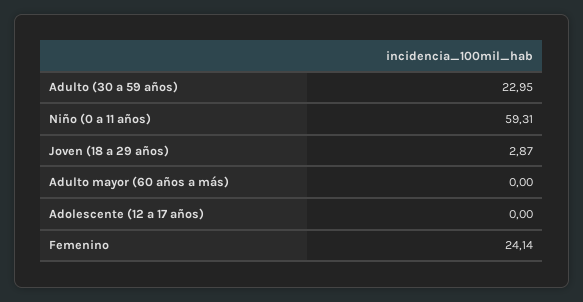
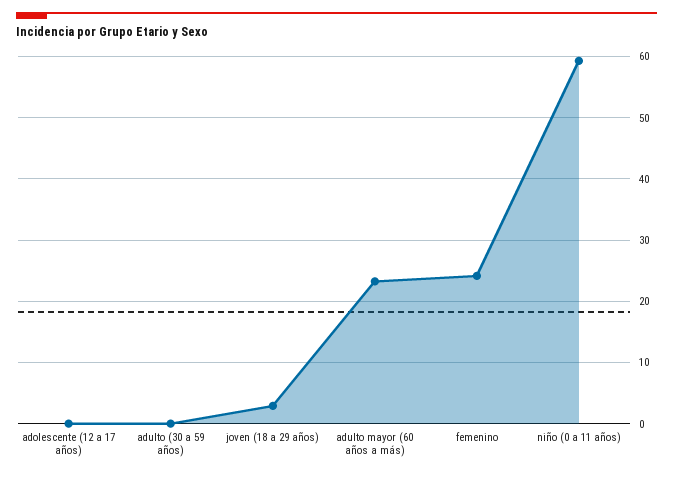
  {
-   "Adulto (30 a 59 años)": 22.95,
+   "Adulto (30 a 59 años)": 0,
    "Niño (0 a 11 años)": 59.31,
    "Joven (18 a 29 años)": 2.87,
-   "Adulto mayor (60 años a más)": 0,
+   "Adulto mayor (60 años a más)": 23,
    "Adolescente (12 a 17 años)": 0,
    "Femenino": 24.14
  }

